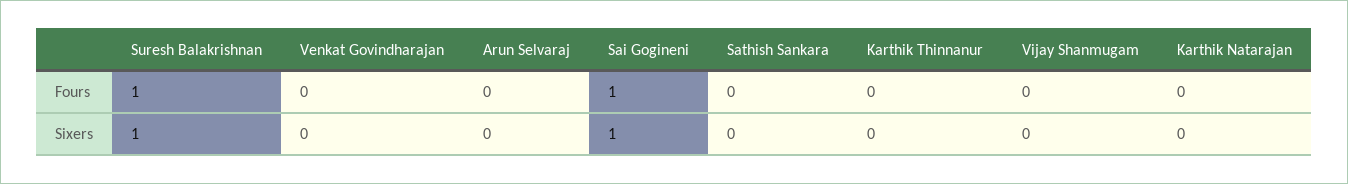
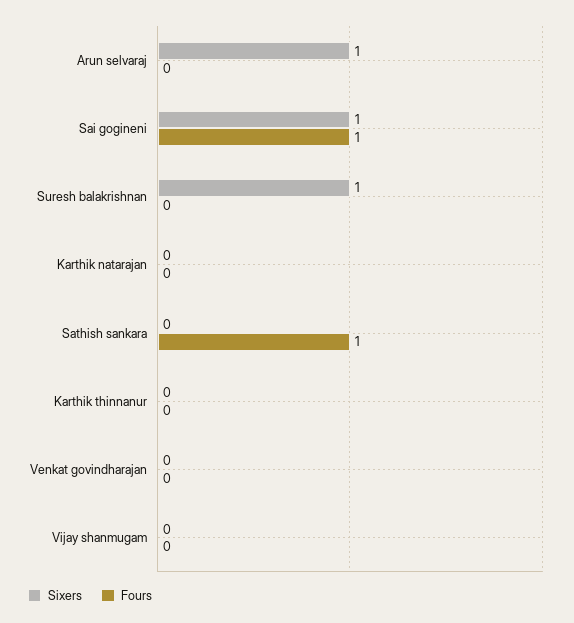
  {
    "Fours": {
-     "Suresh Balakrishnan": 1,
+     "Suresh Balakrishnan": 0,
      "Venkat Govindharajan": 0,
      "Arun Selvaraj": 0,
      "Sai Gogineni": 1,
-     "Sathish Sankara": 0,
+     "Sathish Sankara": 1,
      "Karthik Thinnanur": 0,
      "Vijay Shanmugam": 0,
      "Karthik Natarajan": 0
    },
    "Sixers": {
      "Suresh Balakrishnan": 1,
      "Venkat Govindharajan": 0,
-     "Arun Selvaraj": 0,
+     "Arun Selvaraj": 1,
      "Sai Gogineni": 1,
      "Sathish Sankara": 0,
      "Karthik Thinnanur": 0,
      "Vijay Shanmugam": 0,
      "Karthik Natarajan": 0
    }
  }

